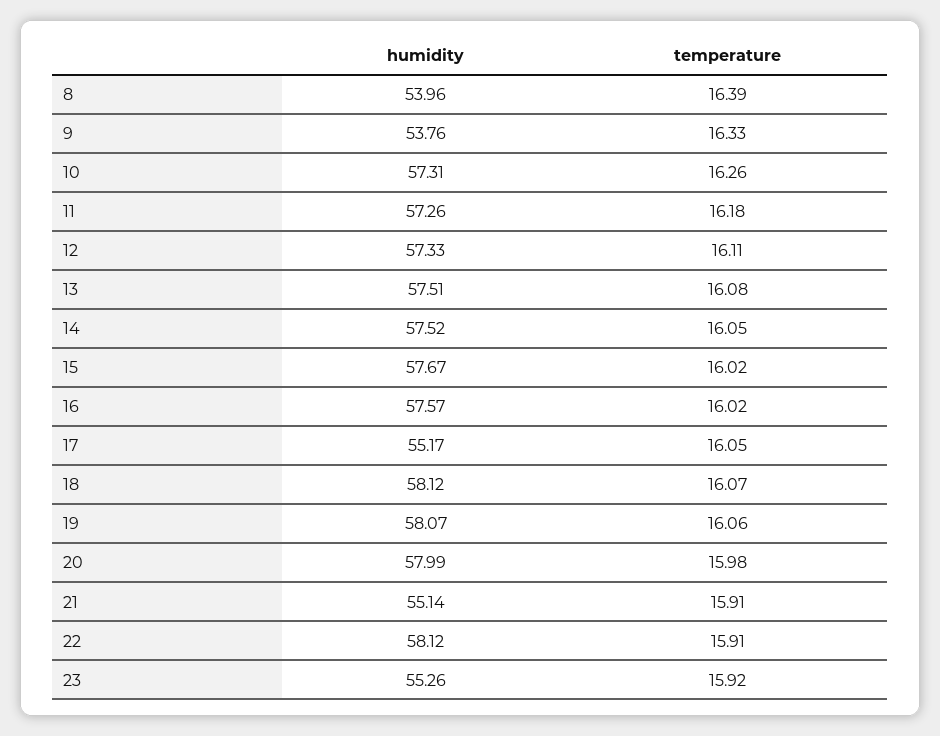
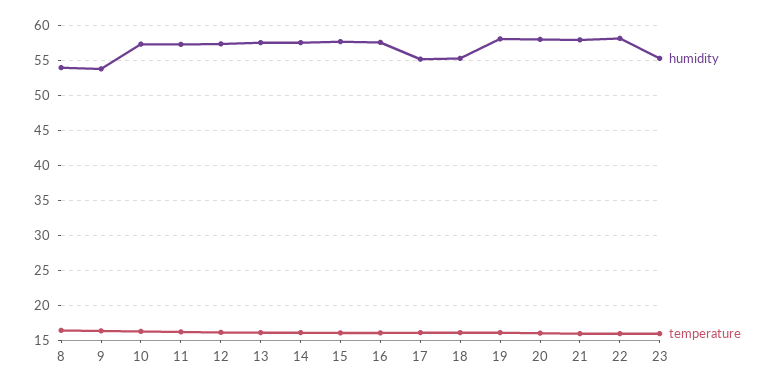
  {
    "humidity": {
      "8": 53.96,
      "9": 53.76,
      "10": 57.31,
      "11": 57.26,
      "12": 57.33,
      "13": 57.51,
      "14": 57.52,
      "15": 57.67,
      "16": 57.57,
      "17": 55.17,
-     "18": 58.12,
+     "18": 55,
      "19": 58.07,
      "20": 57.99,
-     "21": 55.14,
+     "21": 58,
      "22": 58.12,
      "23": 55.26
    },
    "temperature": {
      "8": 16.39,
      "9": 16.33,
      "10": 16.26,
      "11": 16.18,
      "12": 16.11,
      "13": 16.08,
      "14": 16.05,
      "15": 16.02,
      "16": 16.02,
      "17": 16.05,
      "18": 16.07,
      "19": 16.06,
      "20": 15.98,
      "21": 15.91,
      "22": 15.91,
      "23": 15.92
    }
  }

